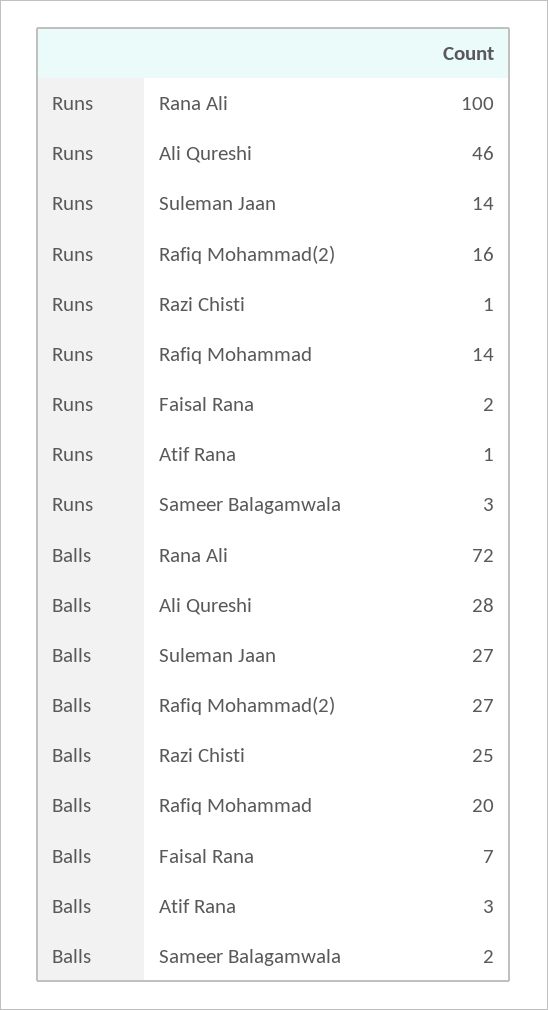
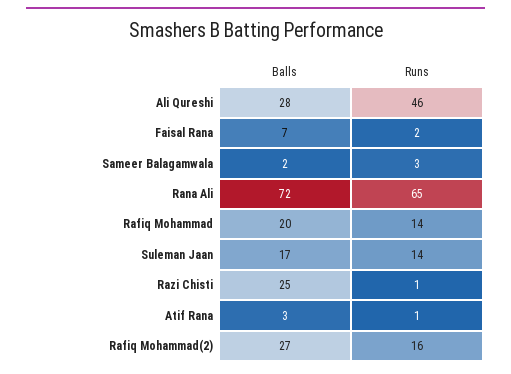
  {
    "Runs": {
-     "Rana Ali": 100,
+     "Rana Ali": 65,
      "Ali Qureshi": 46,
      "Suleman Jaan": 14,
      "Rafiq Mohammad(2)": 16,
      "Razi Chisti": 1,
      "Rafiq Mohammad": 14,
      "Faisal Rana": 2,
      "Atif Rana": 1,
      "Sameer Balagamwala": 3
    },
    "Balls": {
      "Rana Ali": 72,
      "Ali Qureshi": 28,
-     "Suleman Jaan": 27,
+     "Suleman Jaan": 17,
      "Rafiq Mohammad(2)": 27,
      "Razi Chisti": 25,
      "Rafiq Mohammad": 20,
      "Faisal Rana": 7,
      "Atif Rana": 3,
      "Sameer Balagamwala": 2
    }
  }

